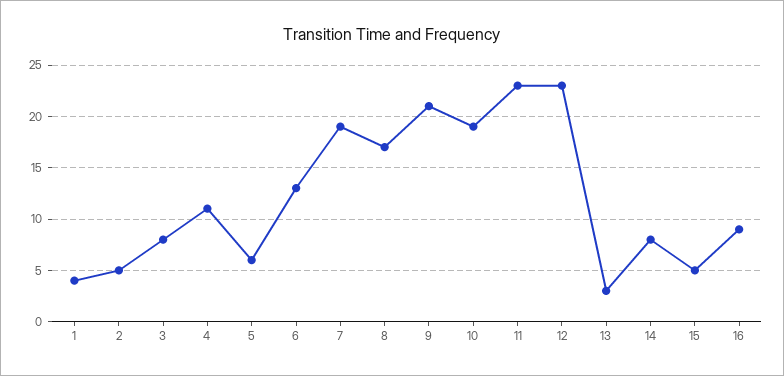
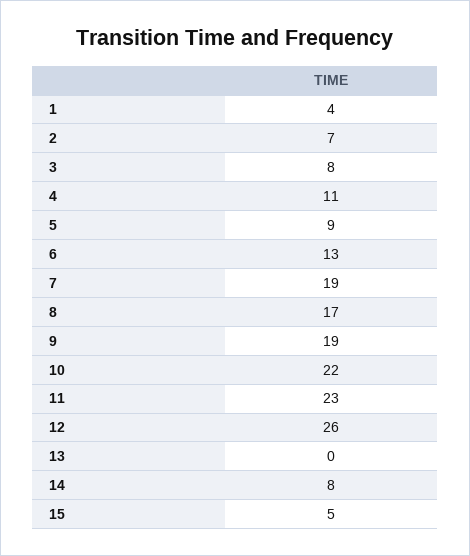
  {
    "1": 4,
-   "2": 5,
+   "2": 7,
    "3": 8,
    "4": 11,
-   "5": 6,
+   "5": 9,
    "6": 13,
    "7": 19,
    "8": 17,
-   "9": 21,
+   "9": 19,
-   "10": 19,
+   "10": 22,
    "11": 23,
-   "12": 23,
+   "12": 26,
-   "13": 3,
+   "13": 0,
    "14": 8,
-   "15": 5,
+   "15": 5
-   "16": 9
  }

